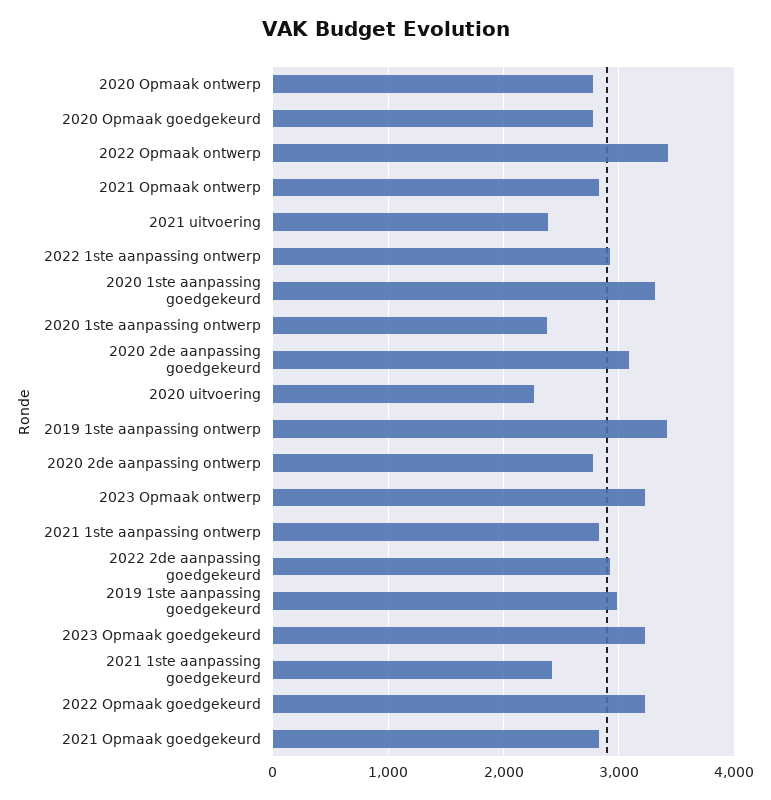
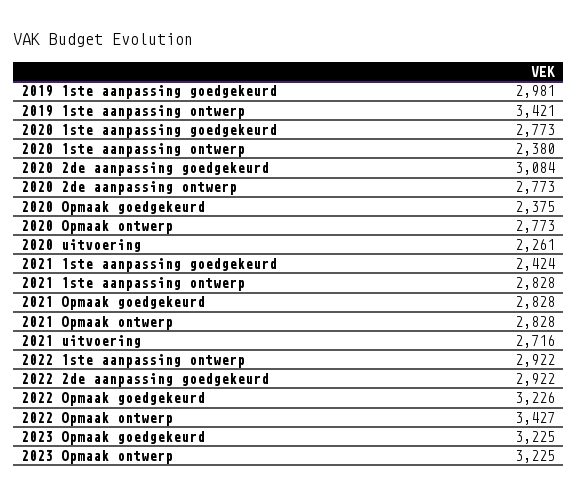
  {
    "2020 Opmaak ontwerp": 2773,
-   "2020 Opmaak goedgekeurd": 2800,
+   "2020 Opmaak goedgekeurd": 2375,
    "2022 Opmaak ontwerp": 3427,
    "2021 Opmaak ontwerp": 2828,
-   "2021 uitvoering": 2400,
+   "2021 uitvoering": 2716,
    "2022 1ste aanpassing ontwerp": 2922,
-   "2020 1ste aanpassing goedgekeurd": 3300,
+   "2020 1ste aanpassing goedgekeurd": 2773,
    "2020 1ste aanpassing ontwerp": 2380,
    "2020 2de aanpassing goedgekeurd": 3084,
    "2020 uitvoering": 2261,
    "2019 1ste aanpassing ontwerp": 3421,
    "2020 2de aanpassing ontwerp": 2773,
    "2023 Opmaak ontwerp": 3225,
    "2021 1ste aanpassing ontwerp": 2828,
    "2022 2de aanpassing goedgekeurd": 2922,
    "2019 1ste aanpassing goedgekeurd": 2981,
    "2023 Opmaak goedgekeurd": 3225,
    "2021 1ste aanpassing goedgekeurd": 2424,
    "2022 Opmaak goedgekeurd": 3226,
    "2021 Opmaak goedgekeurd": 2828
  }

